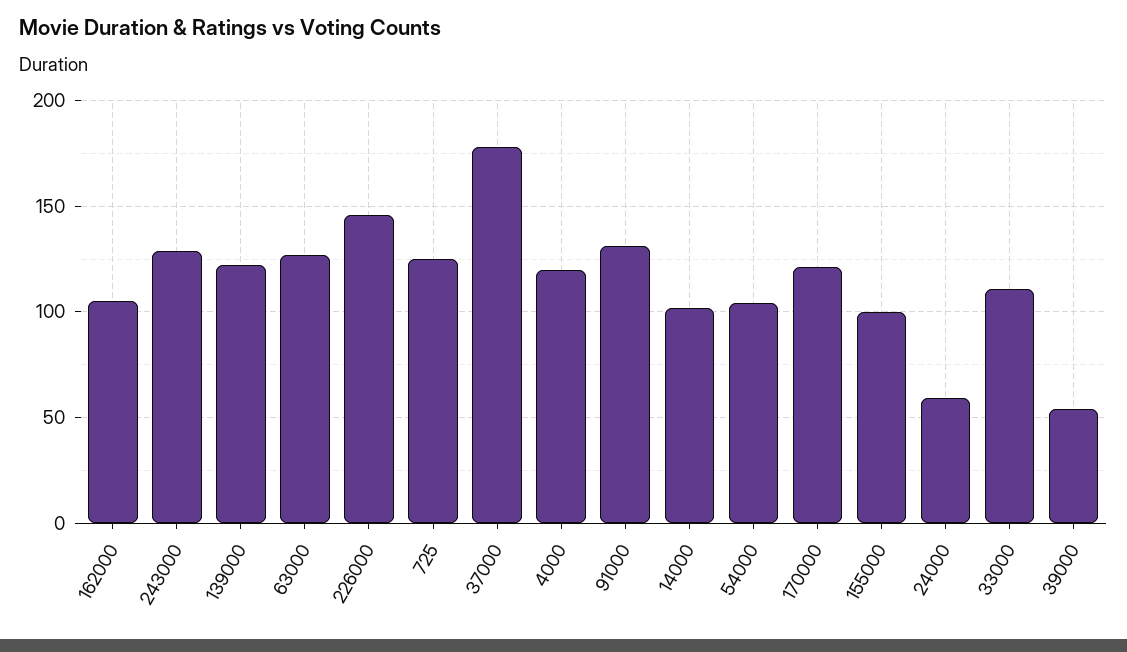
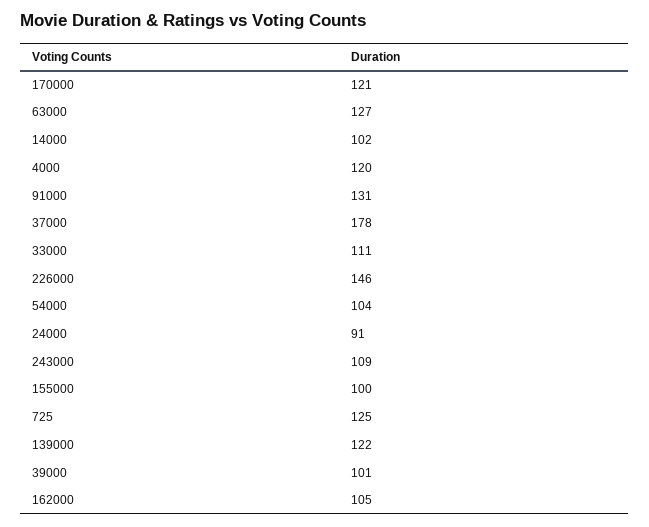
  {
    "162000": 105,
-   "243000": 130,
+   "243000": 109,
    "139000": 122,
    "63000": 127,
    "226000": 146,
    "725": 125,
    "37000": 178,
    "4000": 120,
    "91000": 131,
    "14000": 102,
    "54000": 104,
    "170000": 121,
    "155000": 100,
-   "24000": 60,
+   "24000": 91,
    "33000": 111,
-   "39000": 55
+   "39000": 101
  }

